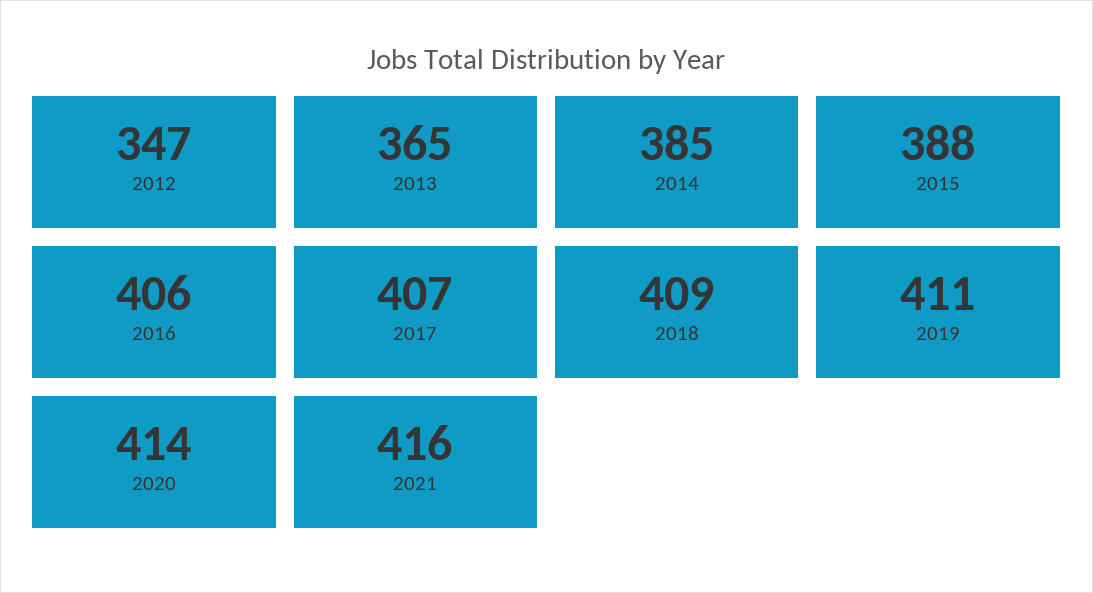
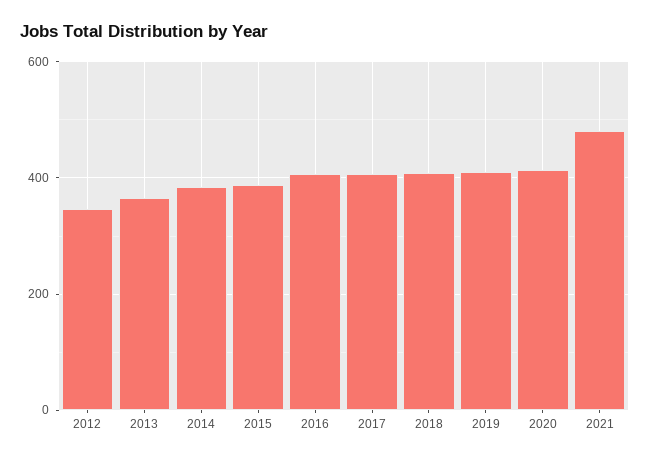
  {
    "2012": 347,
    "2013": 365,
    "2014": 385,
    "2015": 388,
    "2016": 406,
    "2017": 407,
    "2018": 409,
    "2019": 411,
    "2020": 414,
-   "2021": 416
+   "2021": 480
  }

